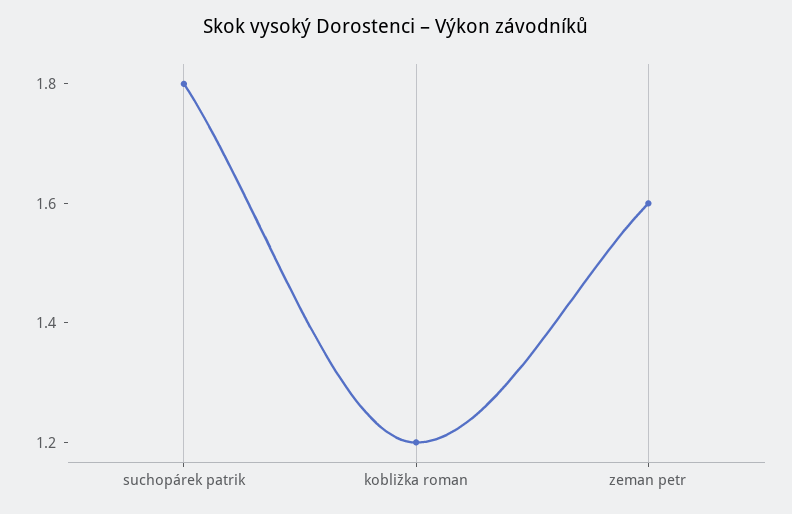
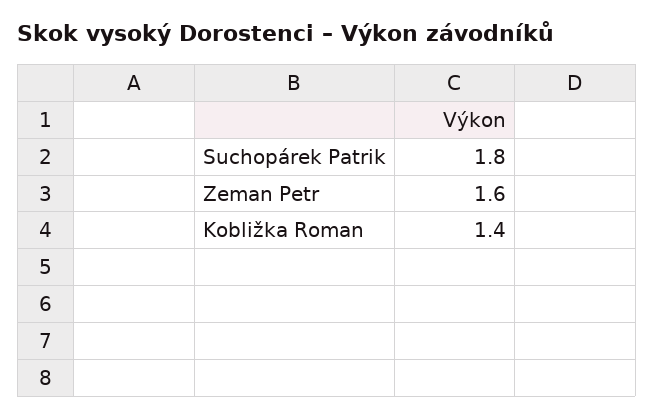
  {
    "suchopárek patrik": 1.8,
-   "kobližka roman": 1.2,
+   "kobližka roman": 1.4,
    "zeman petr": 1.6
  }

